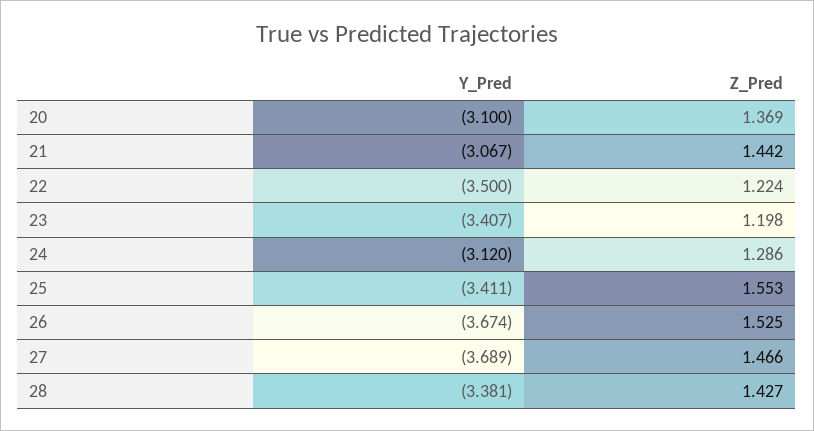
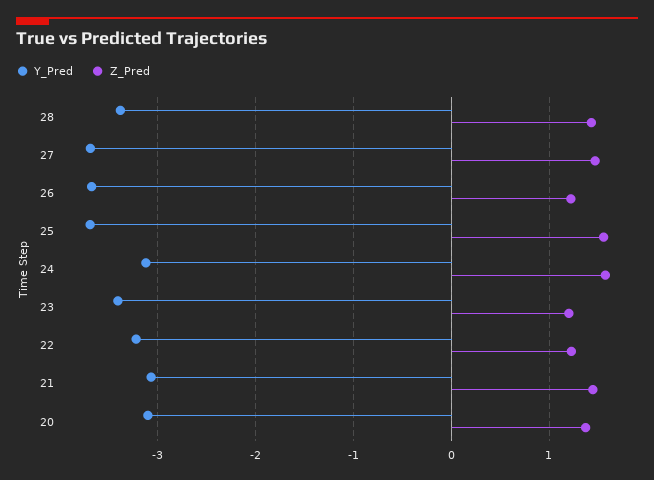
  {
    "Y_Pred": {
      "20": -3.1,
      "21": -3.067,
-     "22": -3.5,
+     "22": -3.2,
      "23": -3.407,
      "24": -3.12,
-     "25": -3.411,
+     "25": -3.7,
      "26": -3.674,
      "27": -3.689,
      "28": -3.381
    },
    "Z_Pred": {
      "20": 1.369,
      "21": 1.442,
      "22": 1.224,
      "23": 1.198,
-     "24": 1.286,
+     "24": 1.6,
      "25": 1.553,
-     "26": 1.525,
+     "26": 1.2,
      "27": 1.466,
      "28": 1.427
    }
  }

